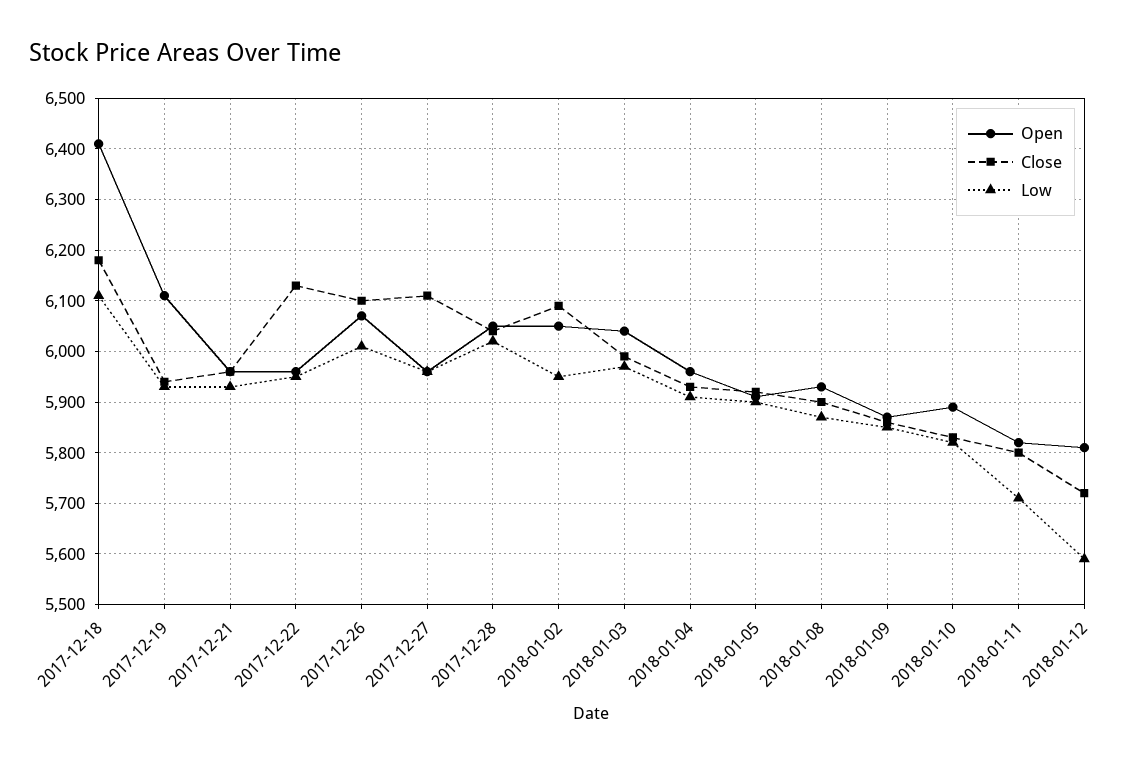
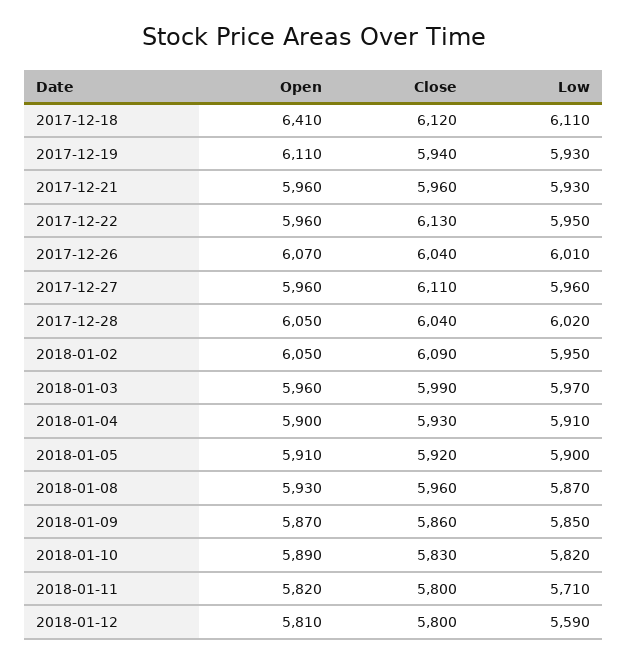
  {
    "Open": {
      "2017-12-18": 6410,
      "2017-12-19": 6110,
      "2017-12-21": 5960,
      "2017-12-22": 5960,
      "2017-12-26": 6070,
      "2017-12-27": 5960,
      "2017-12-28": 6050,
      "2018-01-02": 6050,
-     "2018-01-03": 6040,
+     "2018-01-03": 5960,
-     "2018-01-04": 5960,
+     "2018-01-04": 5900,
      "2018-01-05": 5910,
      "2018-01-08": 5930,
      "2018-01-09": 5870,
      "2018-01-10": 5890,
      "2018-01-11": 5820,
      "2018-01-12": 5810
    },
    "Close": {
-     "2017-12-18": 6180,
+     "2017-12-18": 6120,
      "2017-12-19": 5940,
      "2017-12-21": 5960,
      "2017-12-22": 6130,
-     "2017-12-26": 6100,
+     "2017-12-26": 6040,
      "2017-12-27": 6110,
      "2017-12-28": 6040,
      "2018-01-02": 6090,
      "2018-01-03": 5990,
      "2018-01-04": 5930,
      "2018-01-05": 5920,
-     "2018-01-08": 5900,
+     "2018-01-08": 5960,
      "2018-01-09": 5860,
      "2018-01-10": 5830,
      "2018-01-11": 5800,
-     "2018-01-12": 5720
+     "2018-01-12": 5800
    },
    "Low": {
      "2017-12-18": 6110,
      "2017-12-19": 5930,
      "2017-12-21": 5930,
      "2017-12-22": 5950,
      "2017-12-26": 6010,
      "2017-12-27": 5960,
      "2017-12-28": 6020,
      "2018-01-02": 5950,
      "2018-01-03": 5970,
      "2018-01-04": 5910,
      "2018-01-05": 5900,
      "2018-01-08": 5870,
      "2018-01-09": 5850,
      "2018-01-10": 5820,
      "2018-01-11": 5710,
      "2018-01-12": 5590
    }
  }

